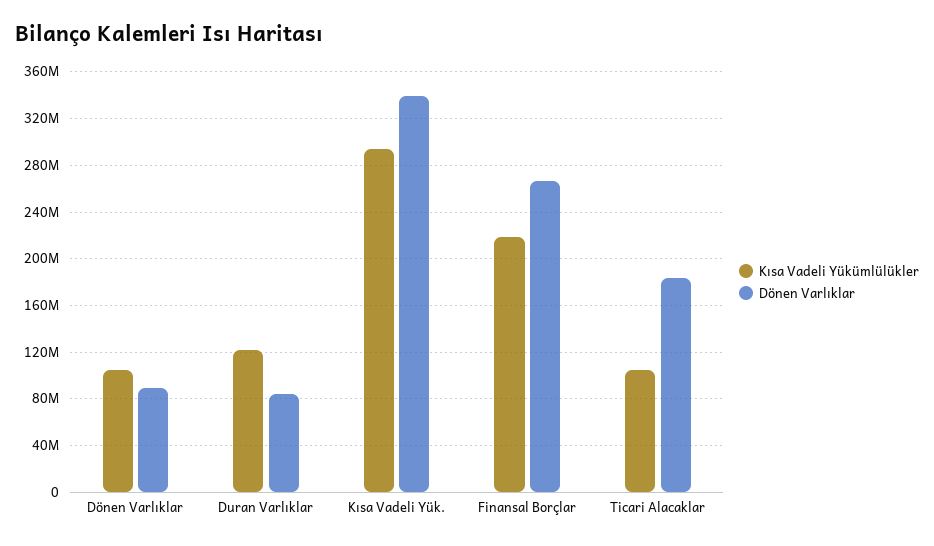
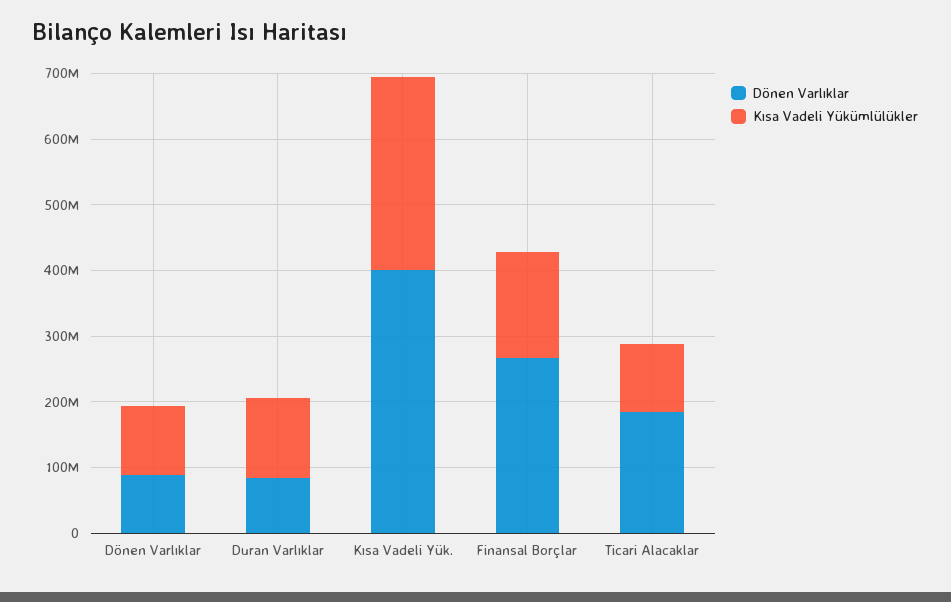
  {
    "Kısa Vadeli Yükümlülükler": {
      "Dönen Varlıklar": 100000000,
      "Duran Varlıklar": 120000000,
      "Kısa Vadeli Yük.": 290000000,
-     "Finansal Borçlar": 220000000,
+     "Finansal Borçlar": 160000000,
      "Ticari Alacaklar": 100000000
    },
    "Dönen Varlıklar": {
      "Dönen Varlıklar": 90000000,
      "Duran Varlıklar": 80000000,
-     "Kısa Vadeli Yük.": 340000000,
+     "Kısa Vadeli Yük.": 400000000,
      "Finansal Borçlar": 270000000,
      "Ticari Alacaklar": 180000000
    }
  }

